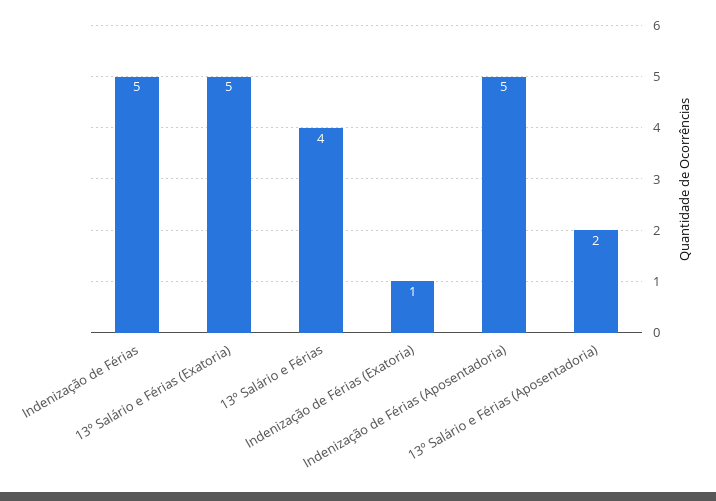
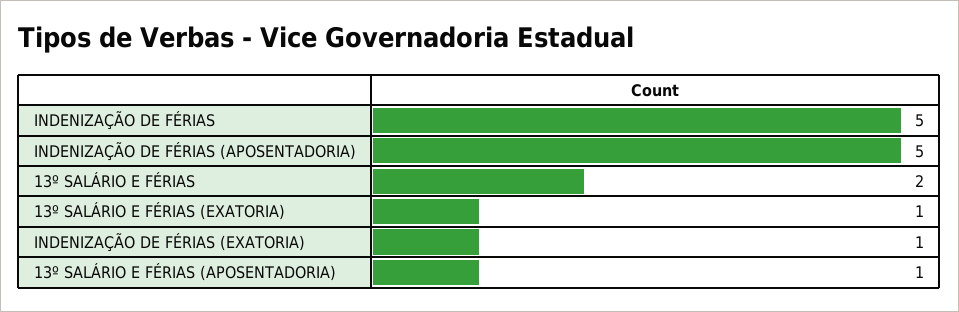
  {
    "Indenização de Férias": 5,
-   "13º Salário e Férias (Exatoria)": 5,
+   "13º Salário e Férias (Exatoria)": 1,
-   "13º Salário e Férias": 4,
+   "13º Salário e Férias": 2,
    "Indenização de Férias (Exatoria)": 1,
    "Indenização de Férias (Aposentadoria)": 5,
-   "13º Salário e Férias (Aposentadoria)": 2
+   "13º Salário e Férias (Aposentadoria)": 1
  }

